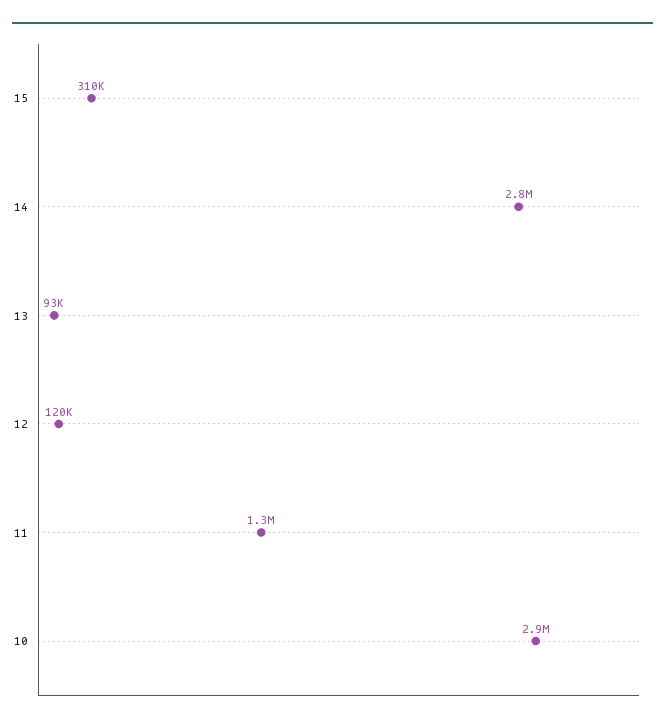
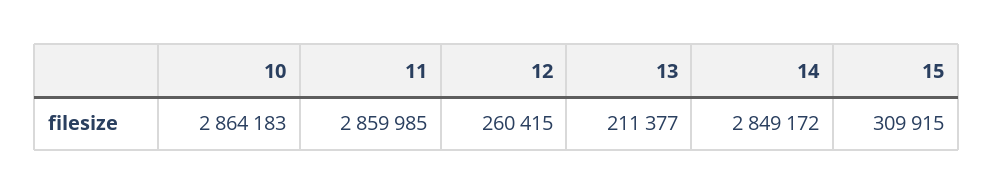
  {
    "15": 309915,
    "14": 2849172,
-   "13": 93000,
+   "13": 211377,
-   "12": 120000,
+   "12": 260415,
-   "11": 1300000,
+   "11": 2859985,
    "10": 2864183
  }

